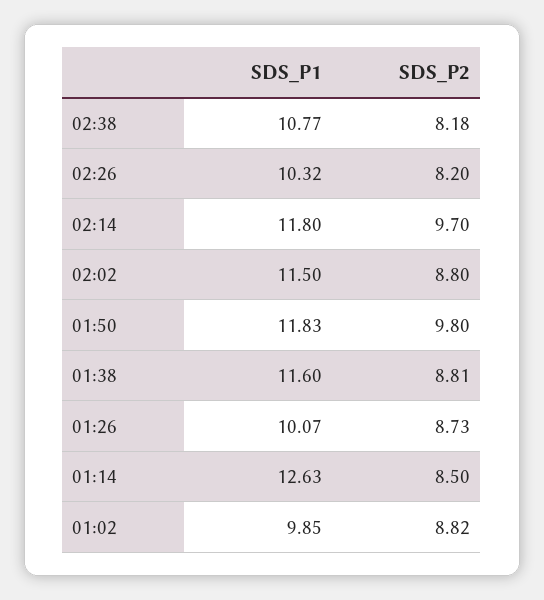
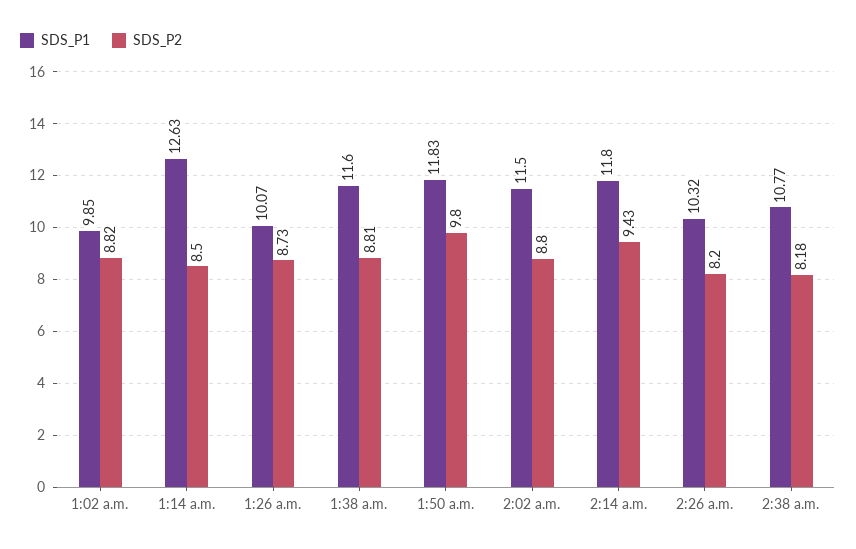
  {
    "SDS_P1": {
      "02:38": 10.77,
      "02:26": 10.32,
      "02:14": 11.8,
      "02:02": 11.5,
      "01:50": 11.83,
      "01:38": 11.6,
      "01:26": 10.07,
      "01:14": 12.63,
      "01:02": 9.85
    },
    "SDS_P2": {
      "02:38": 8.18,
      "02:26": 8.2,
-     "02:14": 9.7,
+     "02:14": 9.43,
      "02:02": 8.8,
      "01:50": 9.8,
      "01:38": 8.81,
      "01:26": 8.73,
      "01:14": 8.5,
      "01:02": 8.82
    }
  }

